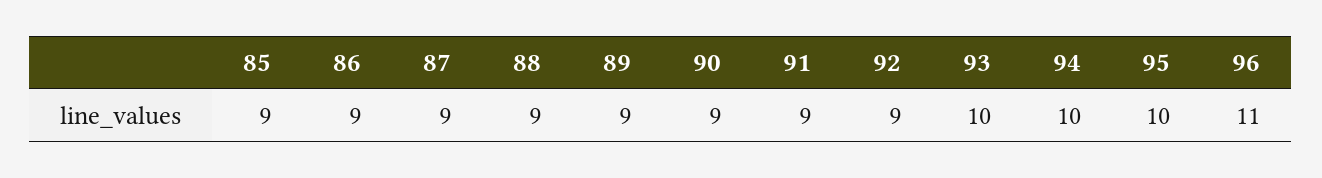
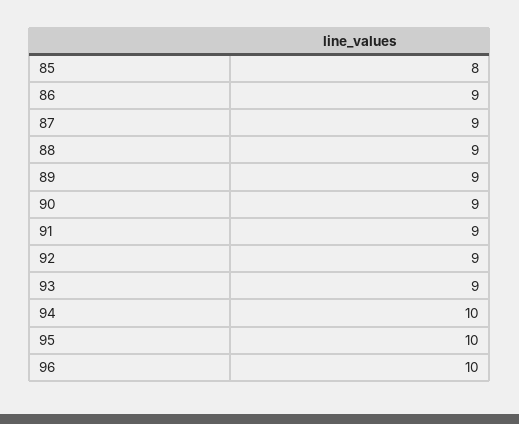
  {
-   "85": 9,
+   "85": 8,
    "86": 9,
    "87": 9,
    "88": 9,
    "89": 9,
    "90": 9,
    "91": 9,
    "92": 9,
-   "93": 10,
+   "93": 9,
    "94": 10,
    "95": 10,
-   "96": 11
+   "96": 10
  }

